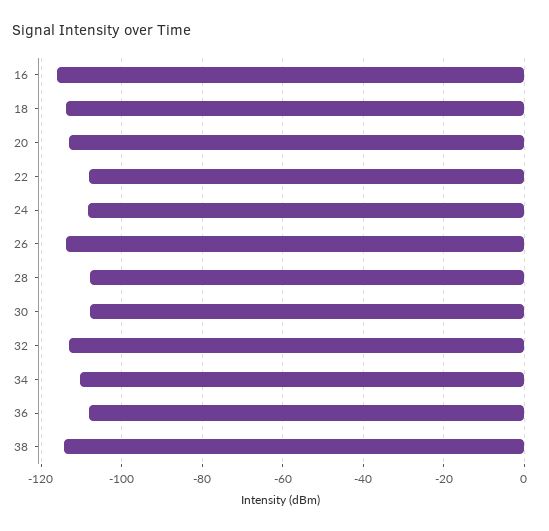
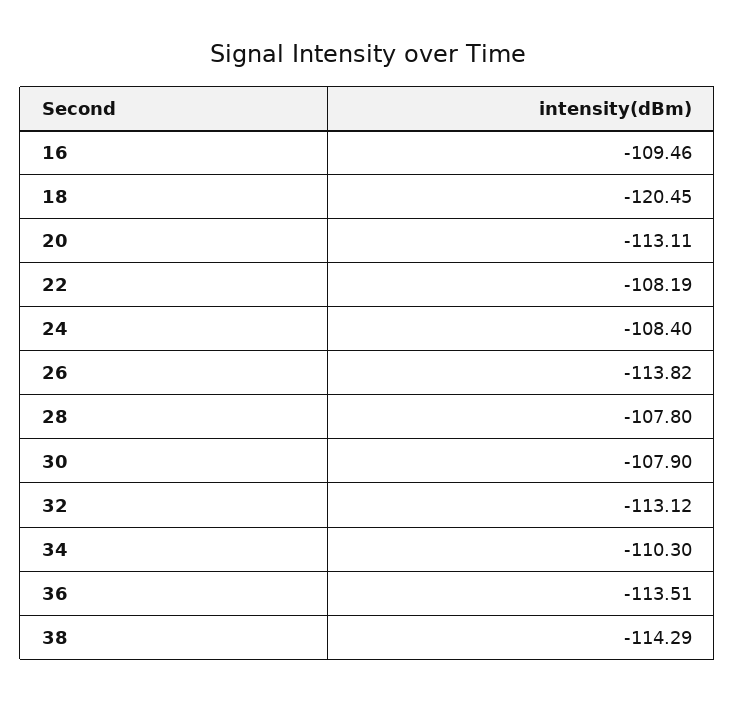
  {
-   "16": -116,
+   "16": -109.46,
-   "18": -114,
+   "18": -120.45,
    "20": -113.11,
    "22": -108.19,
    "24": -108.4,
    "26": -113.82,
    "28": -107.8,
    "30": -107.9,
    "32": -113.12,
    "34": -110.3,
-   "36": -108,
+   "36": -113.51,
    "38": -114.29
  }

